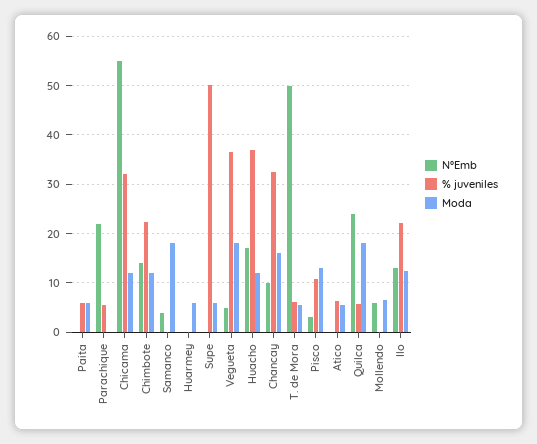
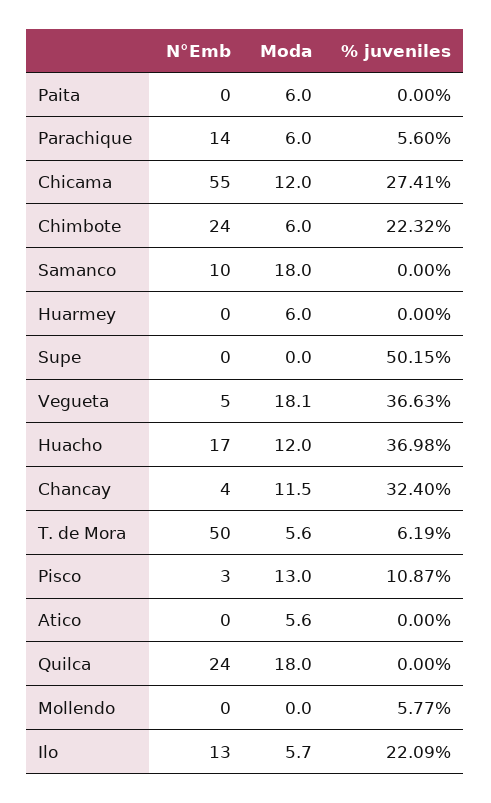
  {
    "N°Emb": {
      "Paita": 0,
-     "Parachique": 22,
+     "Parachique": 14,
      "Chicama": 55,
-     "Chimbote": 14,
+     "Chimbote": 24,
-     "Samanco": 4,
+     "Samanco": 10,
      "Huarmey": 0,
      "Supe": 0,
      "Vegueta": 5,
      "Huacho": 17,
-     "Chancay": 10,
+     "Chancay": 4,
      "T. de Mora": 50,
      "Pisco": 3,
      "Atico": 0,
      "Quilca": 24,
-     "Mollendo": 6,
+     "Mollendo": 0,
      "Ilo": 13
    },
    "% juveniles": {
-     "Paita": 6,
+     "Paita": 0,
      "Parachique": 5.6,
-     "Chicama": 32,
+     "Chicama": 27.41,
      "Chimbote": 22.32,
      "Samanco": 0,
      "Huarmey": 0,
      "Supe": 50.15,
      "Vegueta": 36.63,
      "Huacho": 36.98,
      "Chancay": 32.4,
      "T. de Mora": 6.19,
      "Pisco": 10.87,
-     "Atico": 6,
+     "Atico": 0,
-     "Quilca": 6,
+     "Quilca": 0,
-     "Mollendo": 0,
+     "Mollendo": 5.77,
      "Ilo": 22.09
    },
    "Moda": {
      "Paita": 6,
-     "Parachique": 0,
+     "Parachique": 6,
      "Chicama": 12,
-     "Chimbote": 12,
+     "Chimbote": 6,
      "Samanco": 18,
      "Huarmey": 6,
-     "Supe": 6,
+     "Supe": 0,
      "Vegueta": 18.1,
      "Huacho": 12,
-     "Chancay": 16,
+     "Chancay": 11.5,
      "T. de Mora": 5.6,
      "Pisco": 13,
      "Atico": 5.6,
      "Quilca": 18,
-     "Mollendo": 6,
+     "Mollendo": 0,
-     "Ilo": 12
+     "Ilo": 5.7
    }
  }

